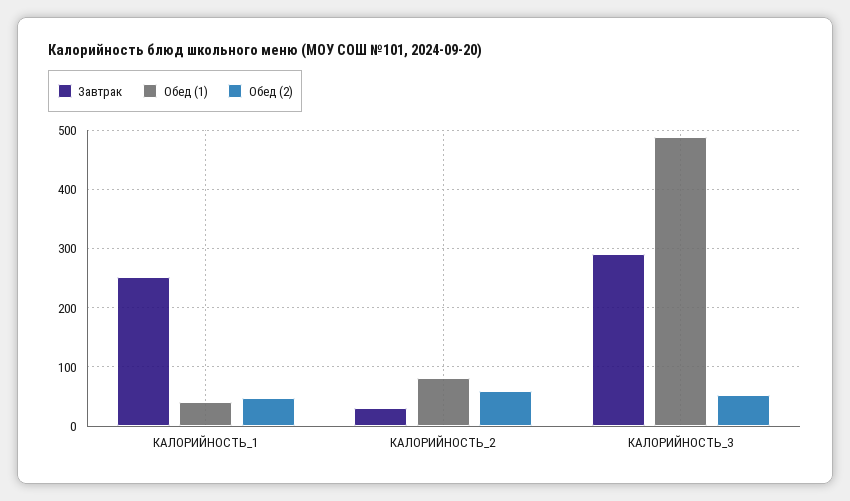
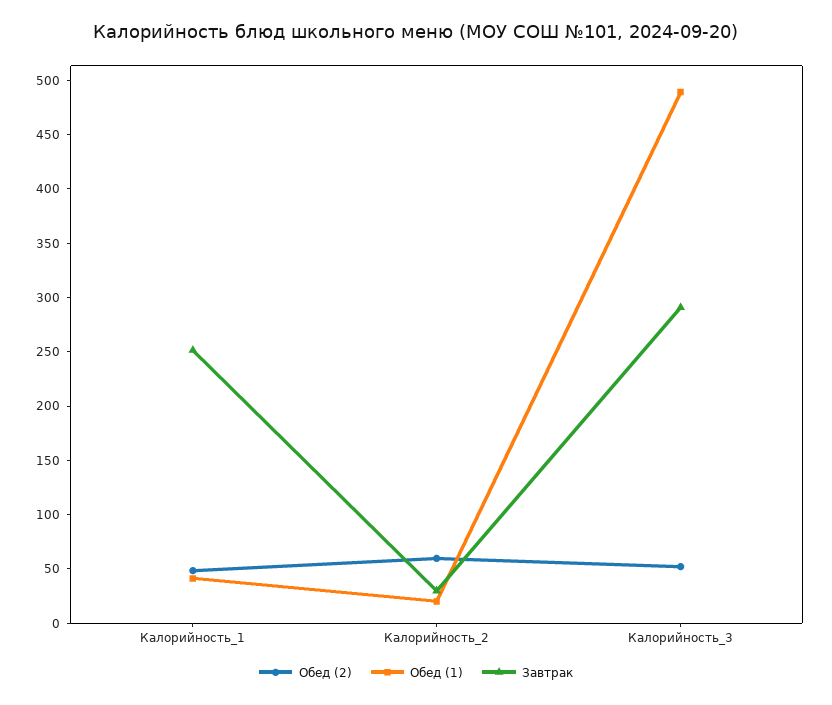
  {
    "Завтрак": {
      "КАЛОРИЙНОСТЬ_1": 250,
      "КАЛОРИЙНОСТЬ_2": 30,
      "КАЛОРИЙНОСТЬ_3": 290
    },
    "Обед (1)": {
      "КАЛОРИЙНОСТЬ_1": 40,
-     "КАЛОРИЙНОСТЬ_2": 80,
+     "КАЛОРИЙНОСТЬ_2": 20,
      "КАЛОРИЙНОСТЬ_3": 490
    },
    "Обед (2)": {
      "КАЛОРИЙНОСТЬ_1": 50,
      "КАЛОРИЙНОСТЬ_2": 60,
      "КАЛОРИЙНОСТЬ_3": 50
    }
  }

